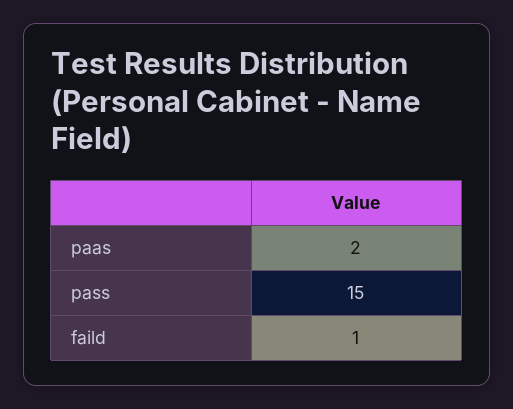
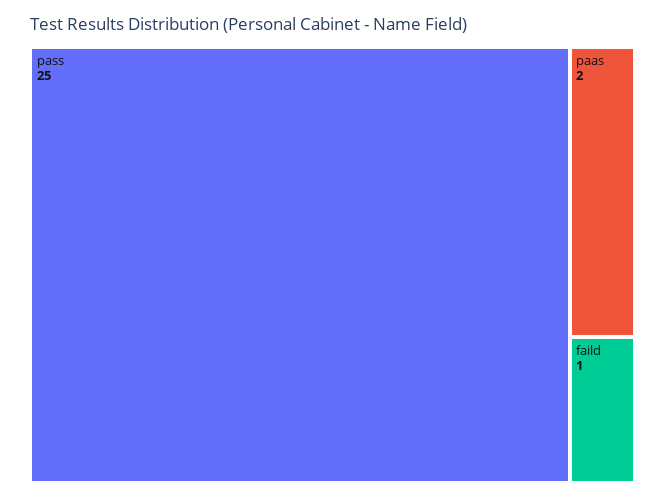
  {
    "paas": 2,
-   "pass": 15,
+   "pass": 25,
    "faild": 1
  }

